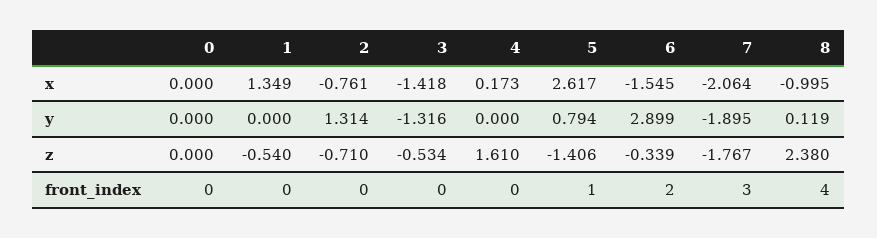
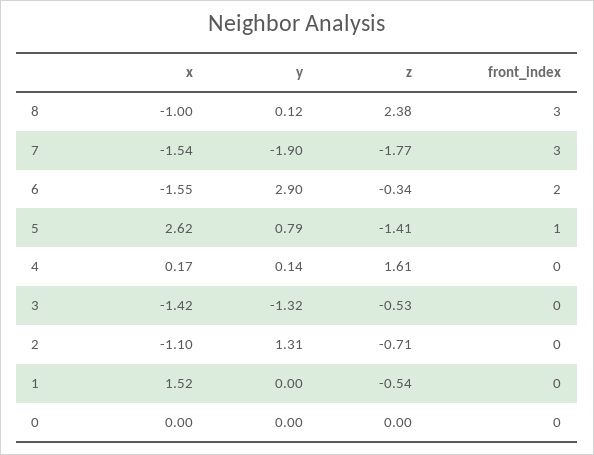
  {
    "0": {
      "x": 0,
      "y": 0,
      "z": 0,
      "front_index": 0
    },
    "1": {
-     "x": 1.349,
+     "x": 1.52,
      "y": 0,
      "z": -0.54,
      "front_index": 0
    },
    "2": {
-     "x": -0.761,
+     "x": -1.1,
      "y": 1.314,
      "z": -0.71,
      "front_index": 0
    },
    "3": {
      "x": -1.418,
      "y": -1.316,
      "z": -0.534,
      "front_index": 0
    },
    "4": {
      "x": 0.173,
-     "y": 0,
+     "y": 0.14,
      "z": 1.61,
      "front_index": 0
    },
    "5": {
      "x": 2.617,
      "y": 0.794,
      "z": -1.406,
      "front_index": 1
    },
    "6": {
      "x": -1.545,
      "y": 2.899,
      "z": -0.339,
      "front_index": 2
    },
    "7": {
-     "x": -2.064,
+     "x": -1.54,
      "y": -1.895,
      "z": -1.767,
      "front_index": 3
    },
    "8": {
      "x": -0.995,
      "y": 0.119,
      "z": 2.38,
-     "front_index": 4
+     "front_index": 3
    }
  }

